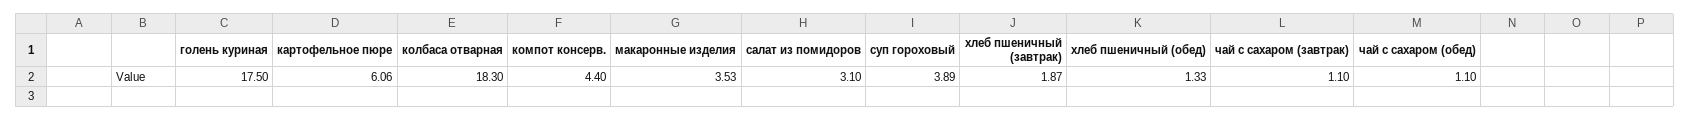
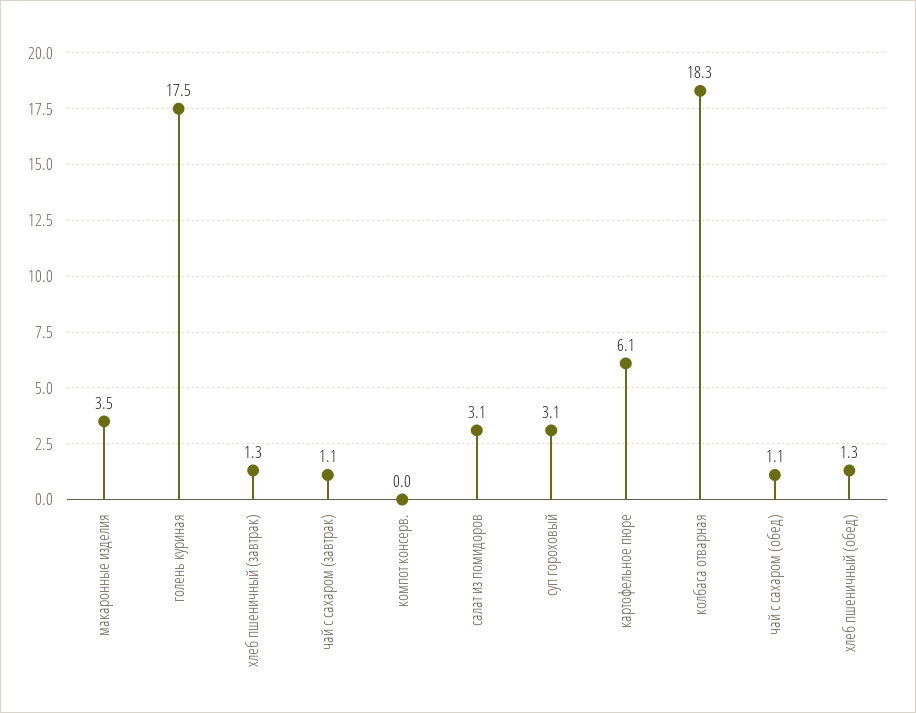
  {
    "голень куриная": 17.5,
    "картофельное пюре": 6.06,
    "колбаса отварная": 18.3,
-   "компот консерв.": 4.4,
+   "компот консерв.": 0,
    "макаронные изделия": 3.53,
    "салат из помидоров": 3.1,
-   "суп гороховый": 3.89,
+   "суп гороховый": 3.1,
-   "хлеб пшеничный (завтрак)": 1.87,
+   "хлеб пшеничный (завтрак)": 1.3,
    "хлеб пшеничный (обед)": 1.33,
    "чай с сахаром (завтрак)": 1.1,
    "чай с сахаром (обед)": 1.1
  }

